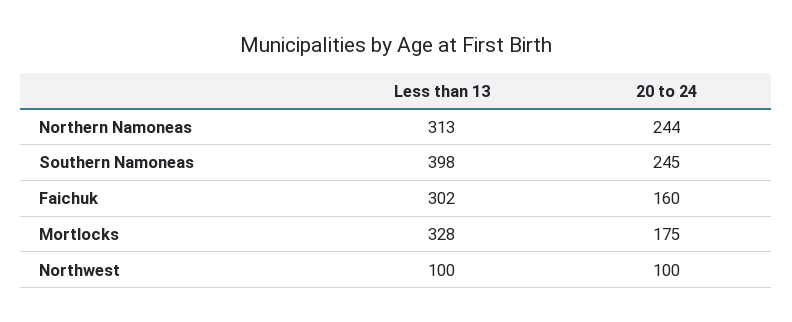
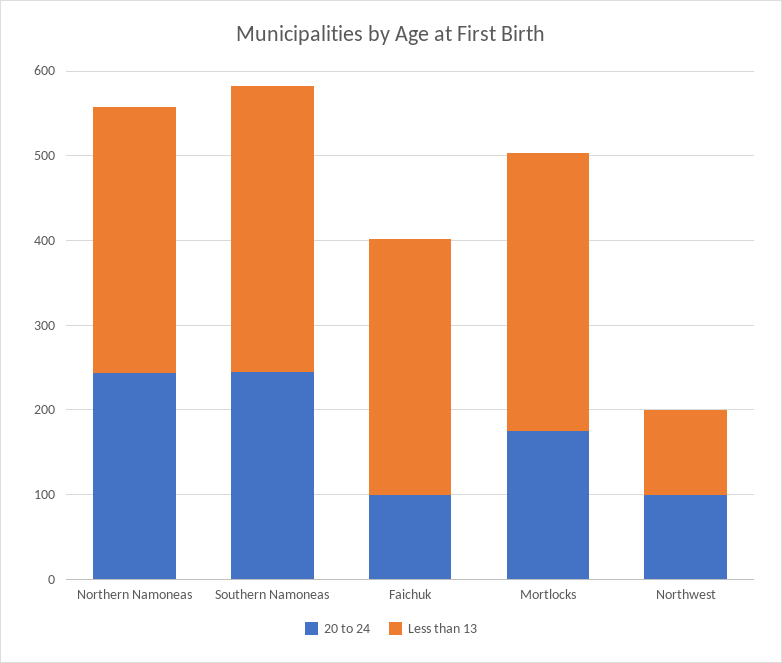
  {
    "Less than 13": {
      "Northern Namoneas": 313,
-     "Southern Namoneas": 398,
+     "Southern Namoneas": 340,
      "Faichuk": 302,
      "Mortlocks": 328,
      "Northwest": 100
    },
    "20 to 24": {
      "Northern Namoneas": 244,
      "Southern Namoneas": 245,
-     "Faichuk": 160,
+     "Faichuk": 100,
      "Mortlocks": 175,
      "Northwest": 100
    }
  }

